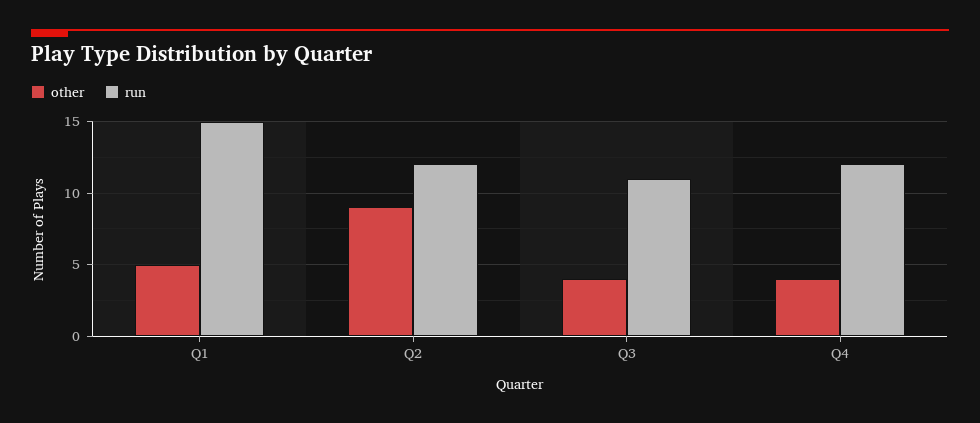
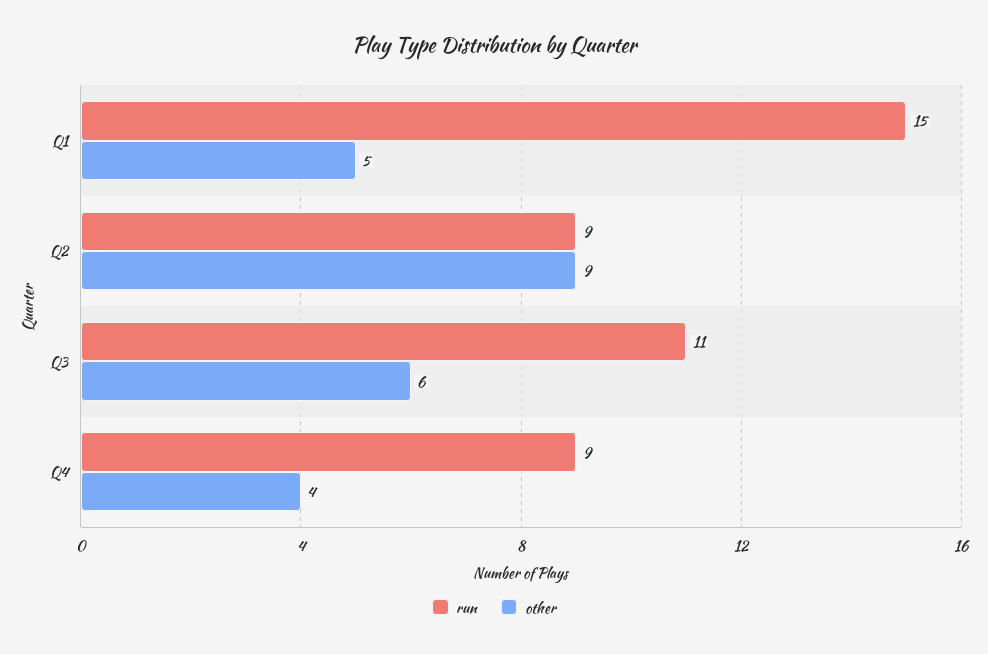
  {
    "other": {
      "Q1": 5,
      "Q2": 9,
-     "Q3": 4,
+     "Q3": 6,
      "Q4": 4
    },
    "run": {
      "Q1": 15,
-     "Q2": 12,
+     "Q2": 9,
      "Q3": 11,
-     "Q4": 12
+     "Q4": 9
    }
  }

